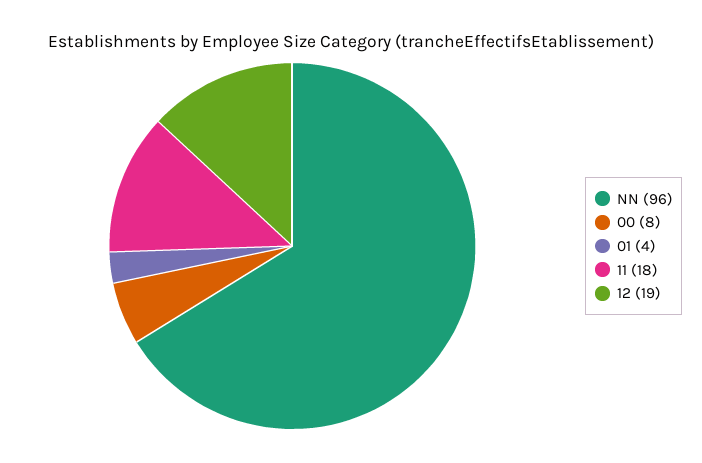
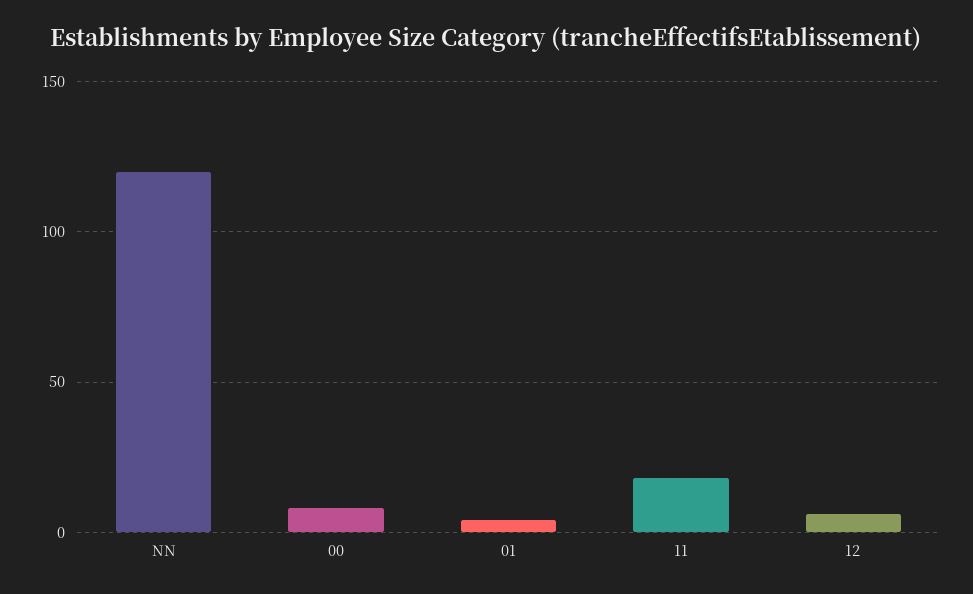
  {
-   "NN": 96,
+   "NN": 120,
    "00": 8,
    "01": 4,
    "11": 18,
-   "12": 19
+   "12": 5
  }

